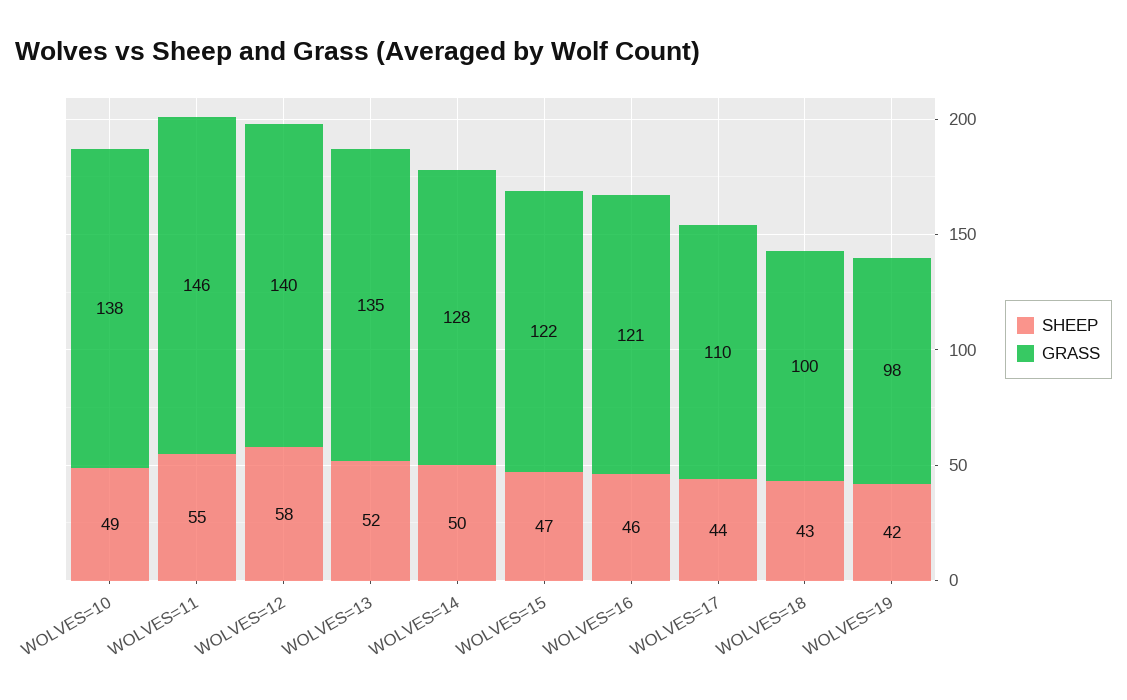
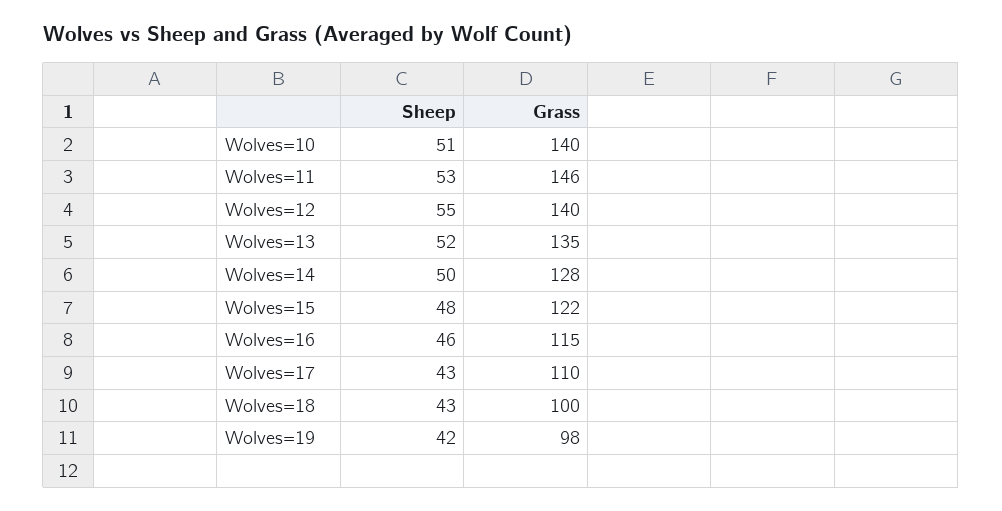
  {
    "SHEEP": {
-     "WOLVES=10": 49,
+     "WOLVES=10": 51,
-     "WOLVES=11": 55,
+     "WOLVES=11": 53,
-     "WOLVES=12": 58,
+     "WOLVES=12": 55,
      "WOLVES=13": 52,
      "WOLVES=14": 50,
-     "WOLVES=15": 47,
+     "WOLVES=15": 48,
      "WOLVES=16": 46,
-     "WOLVES=17": 44,
+     "WOLVES=17": 43,
      "WOLVES=18": 43,
      "WOLVES=19": 42
    },
    "GRASS": {
-     "WOLVES=10": 138,
+     "WOLVES=10": 140,
      "WOLVES=11": 146,
      "WOLVES=12": 140,
      "WOLVES=13": 135,
      "WOLVES=14": 128,
      "WOLVES=15": 122,
-     "WOLVES=16": 121,
+     "WOLVES=16": 115,
      "WOLVES=17": 110,
      "WOLVES=18": 100,
      "WOLVES=19": 98
    }
  }

